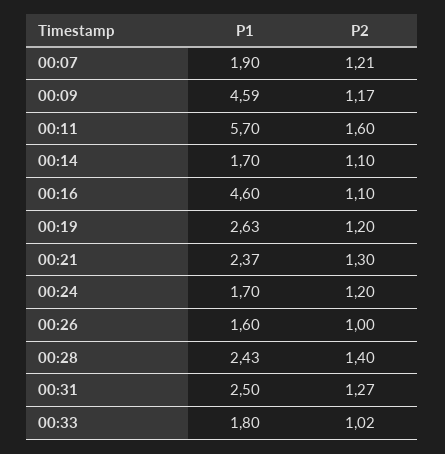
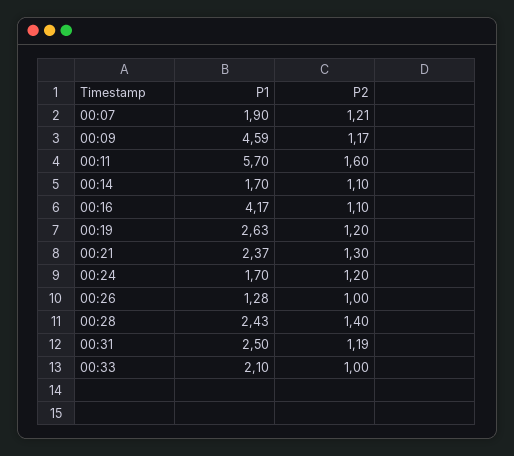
  {
    "P1": {
      "00:07": 1.9,
      "00:09": 4.59,
      "00:11": 5.7,
      "00:14": 1.7,
-     "00:16": 4.6,
+     "00:16": 4.17,
      "00:19": 2.63,
      "00:21": 2.37,
      "00:24": 1.7,
-     "00:26": 1.6,
+     "00:26": 1.28,
      "00:28": 2.43,
      "00:31": 2.5,
-     "00:33": 1.8
+     "00:33": 2.1
    },
    "P2": {
      "00:07": 1.21,
      "00:09": 1.17,
      "00:11": 1.6,
      "00:14": 1.1,
      "00:16": 1.1,
      "00:19": 1.2,
      "00:21": 1.3,
      "00:24": 1.2,
      "00:26": 1,
      "00:28": 1.4,
-     "00:31": 1.27,
+     "00:31": 1.19,
-     "00:33": 1.02
+     "00:33": 1
    }
  }

